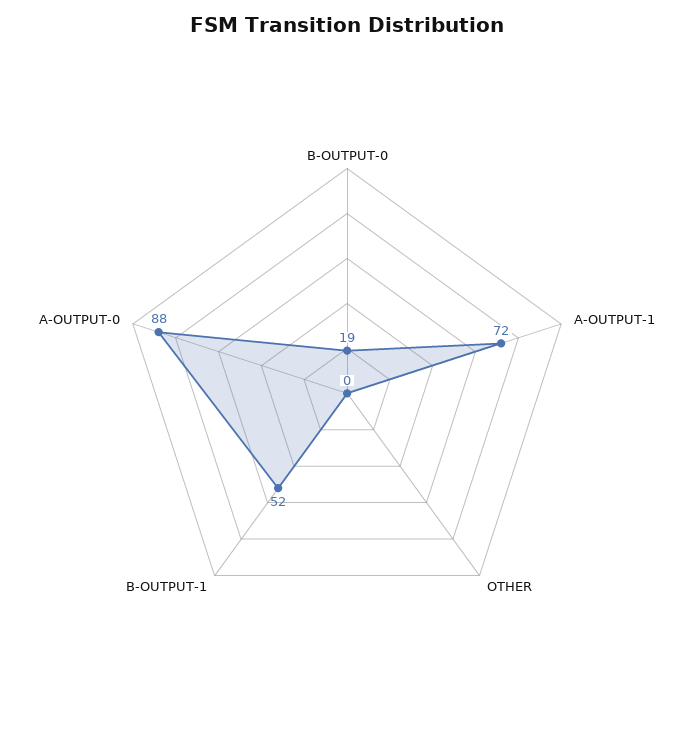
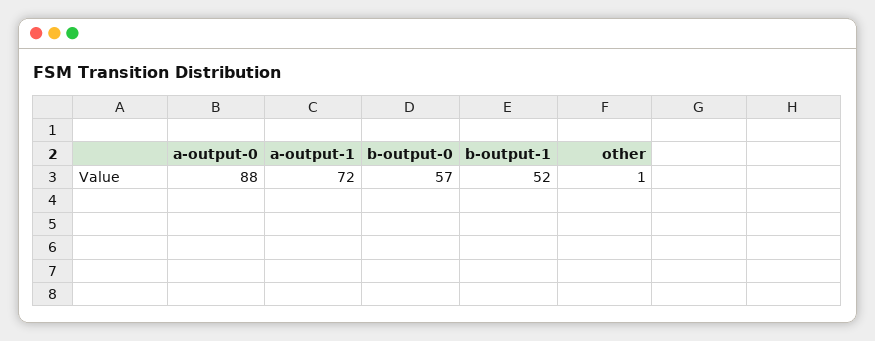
  {
-   "B-OUTPUT-0": 19,
+   "B-OUTPUT-0": 57,
    "A-OUTPUT-1": 72,
-   "OTHER": 0,
+   "OTHER": 1,
    "B-OUTPUT-1": 52,
    "A-OUTPUT-0": 88
  }

